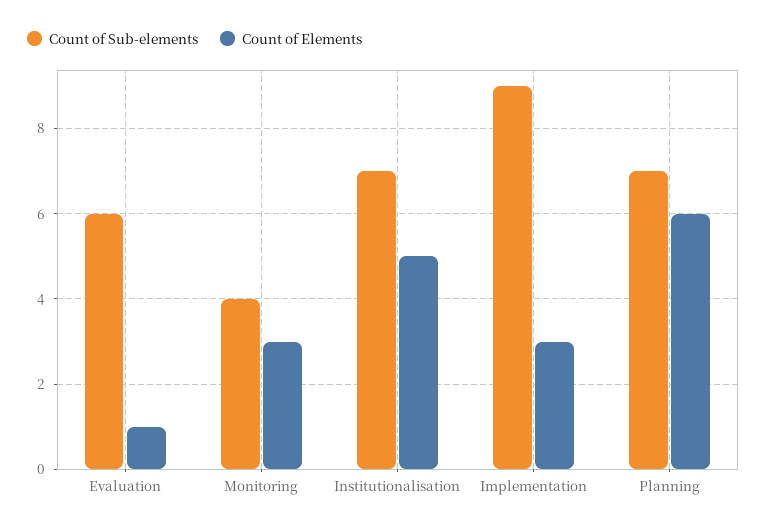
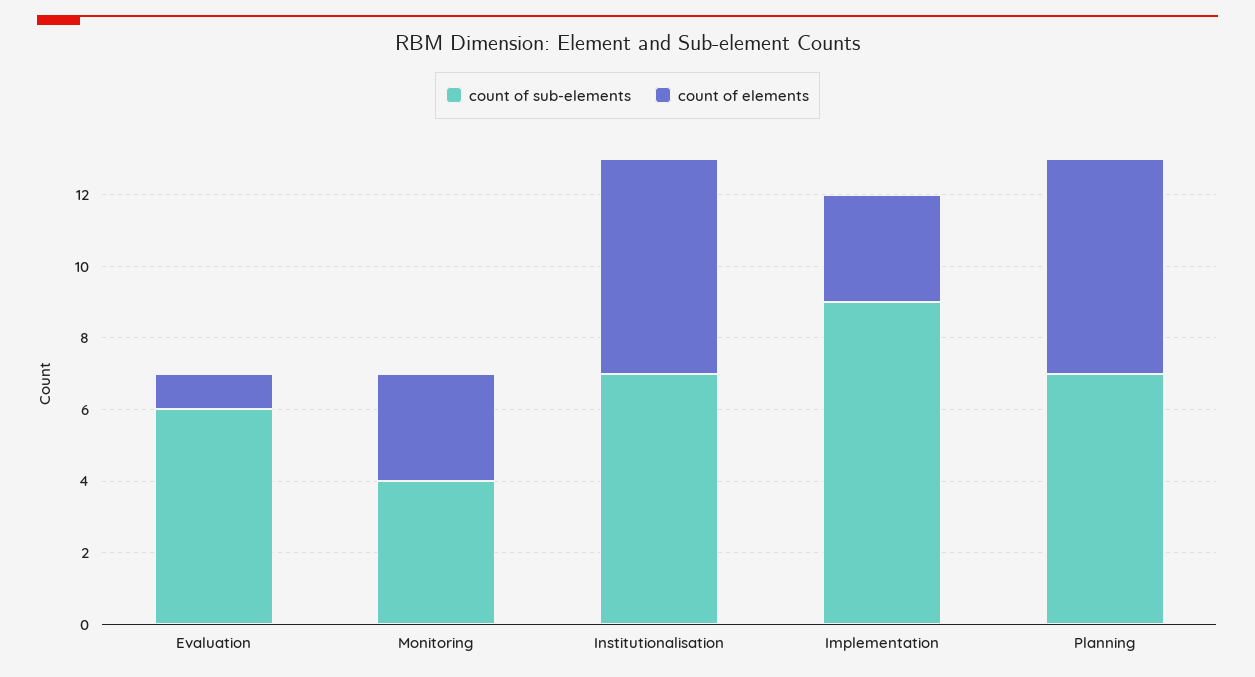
  {
    "Count of Sub-elements": {
      "Evaluation": 6,
      "Monitoring": 4,
      "Institutionalisation": 7,
      "Implementation": 9,
      "Planning": 7
    },
    "Count of Elements": {
      "Evaluation": 1,
      "Monitoring": 3,
-     "Institutionalisation": 5,
+     "Institutionalisation": 6,
      "Implementation": 3,
      "Planning": 6
    }
  }

